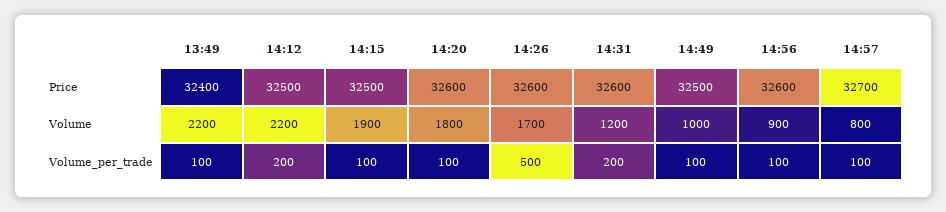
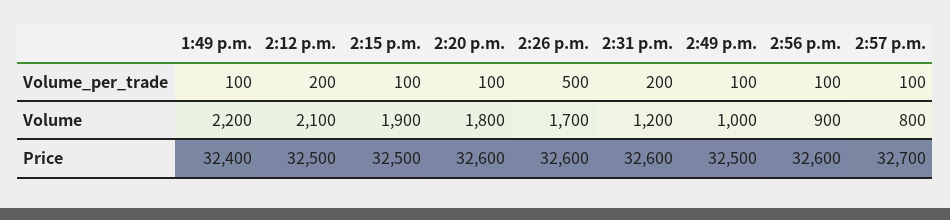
  {
    "13:49": {
      "Price": 32400,
      "Volume": 2200,
      "Volume_per_trade": 100
    },
    "14:12": {
      "Price": 32500,
-     "Volume": 2200,
+     "Volume": 2100,
      "Volume_per_trade": 200
    },
    "14:15": {
      "Price": 32500,
      "Volume": 1900,
      "Volume_per_trade": 100
    },
    "14:20": {
      "Price": 32600,
      "Volume": 1800,
      "Volume_per_trade": 100
    },
    "14:26": {
      "Price": 32600,
      "Volume": 1700,
      "Volume_per_trade": 500
    },
    "14:31": {
      "Price": 32600,
      "Volume": 1200,
      "Volume_per_trade": 200
    },
    "14:49": {
      "Price": 32500,
      "Volume": 1000,
      "Volume_per_trade": 100
    },
    "14:56": {
      "Price": 32600,
      "Volume": 900,
      "Volume_per_trade": 100
    },
    "14:57": {
      "Price": 32700,
      "Volume": 800,
      "Volume_per_trade": 100
    }
  }

